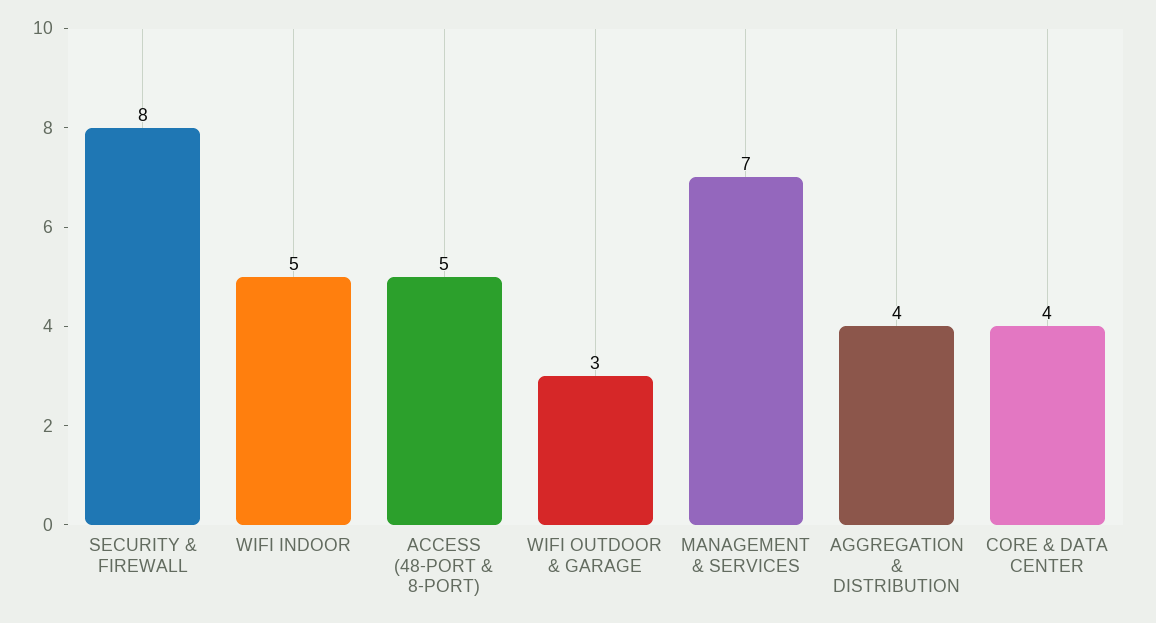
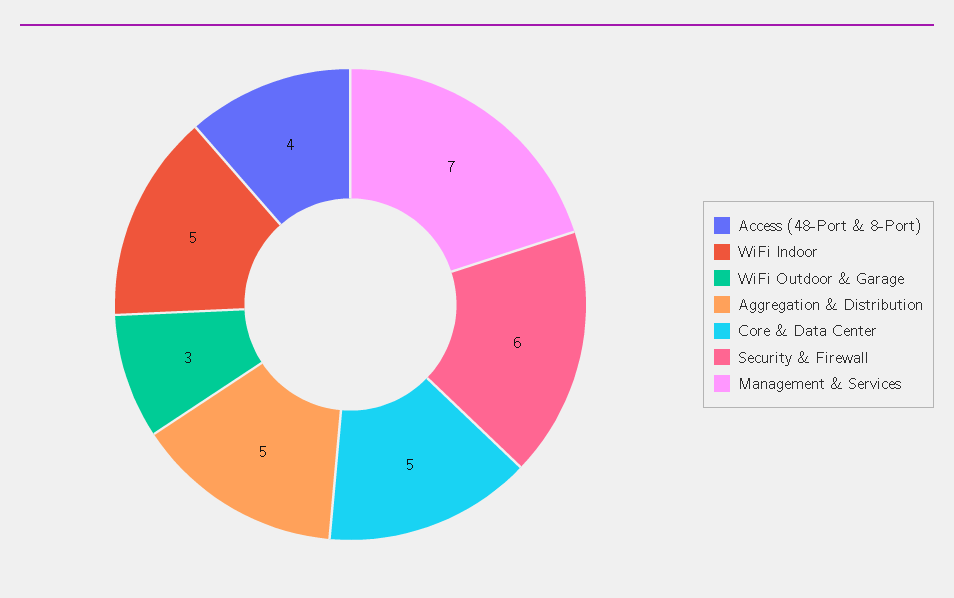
  {
-   "SECURITY & FIREWALL": 8,
+   "SECURITY & FIREWALL": 6,
    "WIFI INDOOR": 5,
-   "ACCESS (48-PORT & 8-PORT)": 5,
+   "ACCESS (48-PORT & 8-PORT)": 4,
    "WIFI OUTDOOR & GARAGE": 3,
    "MANAGEMENT & SERVICES": 7,
-   "AGGREGATION & DISTRIBUTION": 4,
+   "AGGREGATION & DISTRIBUTION": 5,
-   "CORE & DATA CENTER": 4
+   "CORE & DATA CENTER": 5
  }

